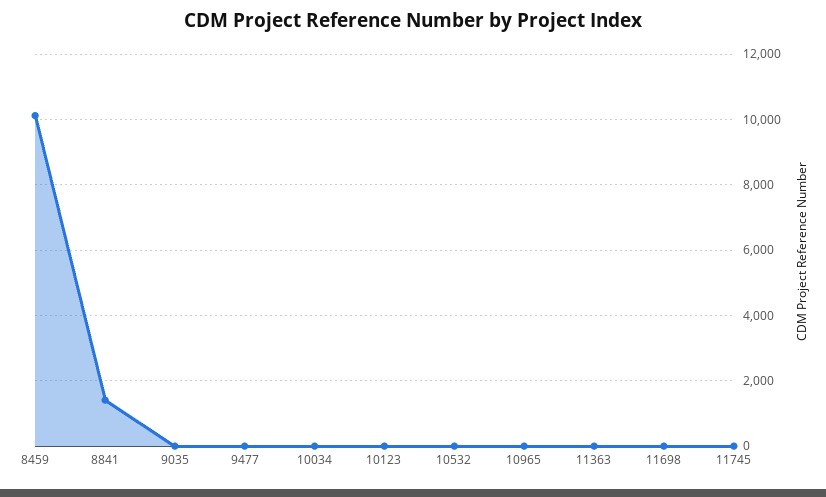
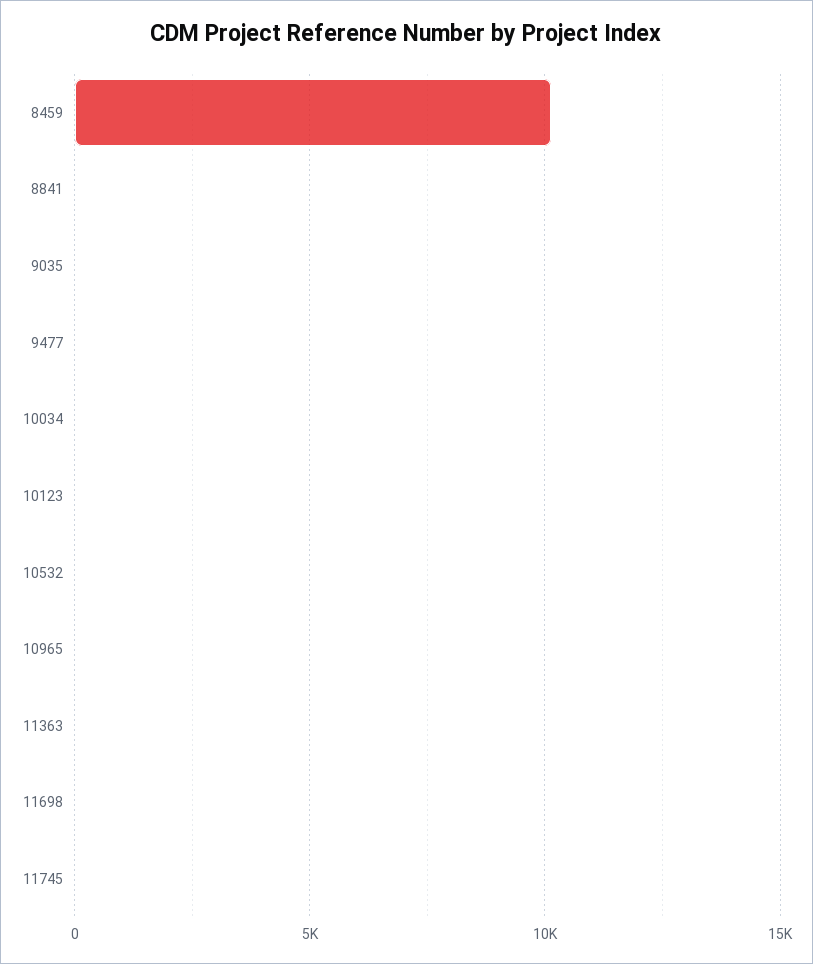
  {
    "8459": 10200,
-   "8841": 1400,
+   "8841": 0,
    "9035": 0,
    "9477": 0,
    "10034": 0,
    "10123": 0,
    "10532": 0,
    "10965": 0,
    "11363": 0,
    "11698": 0,
    "11745": 0
  }

